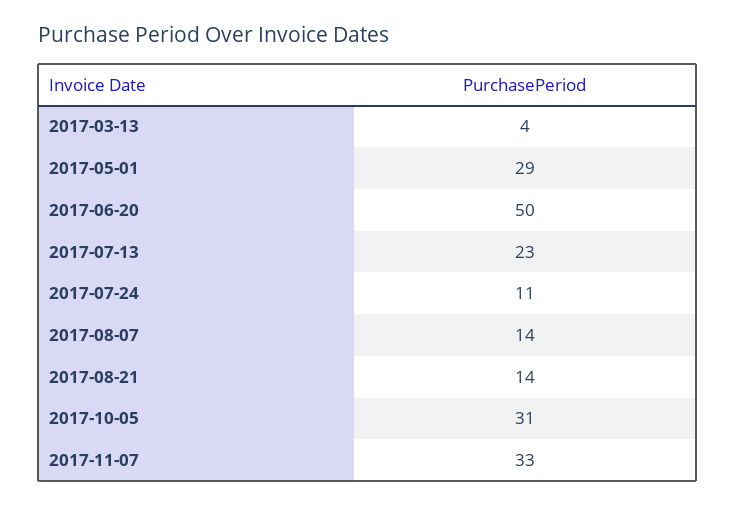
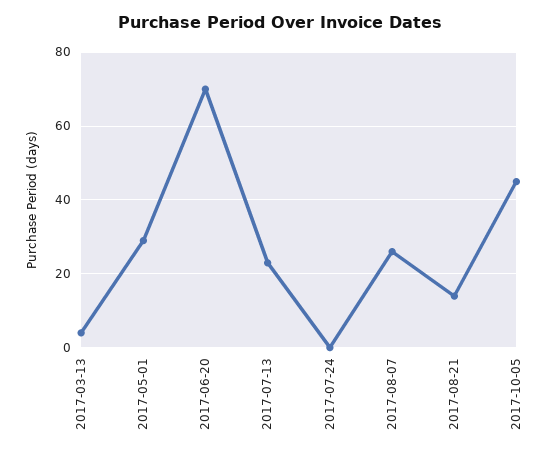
  {
    "2017-03-13": 4,
    "2017-05-01": 29,
-   "2017-06-20": 50,
+   "2017-06-20": 70,
    "2017-07-13": 23,
-   "2017-07-24": 11,
+   "2017-07-24": 0,
-   "2017-08-07": 14,
+   "2017-08-07": 25,
    "2017-08-21": 14,
-   "2017-10-05": 31,
+   "2017-10-05": 45
-   "2017-11-07": 33
  }

